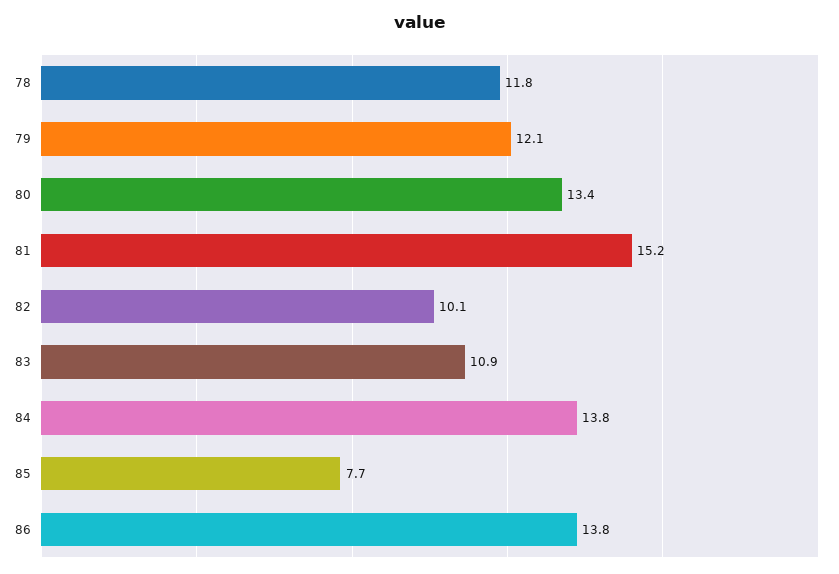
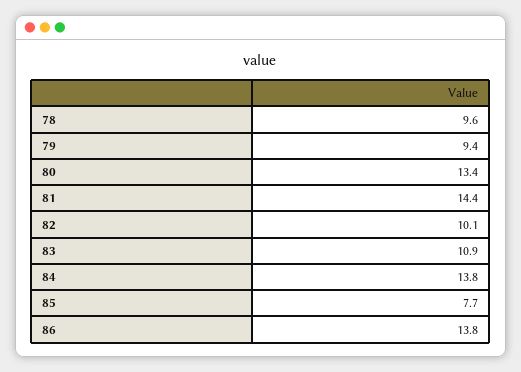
  {
-   "78": 11.8,
+   "78": 9.6,
-   "79": 12.1,
+   "79": 9.4,
    "80": 13.4,
-   "81": 15.2,
+   "81": 14.4,
    "82": 10.1,
    "83": 10.9,
    "84": 13.8,
    "85": 7.7,
    "86": 13.8
  }

